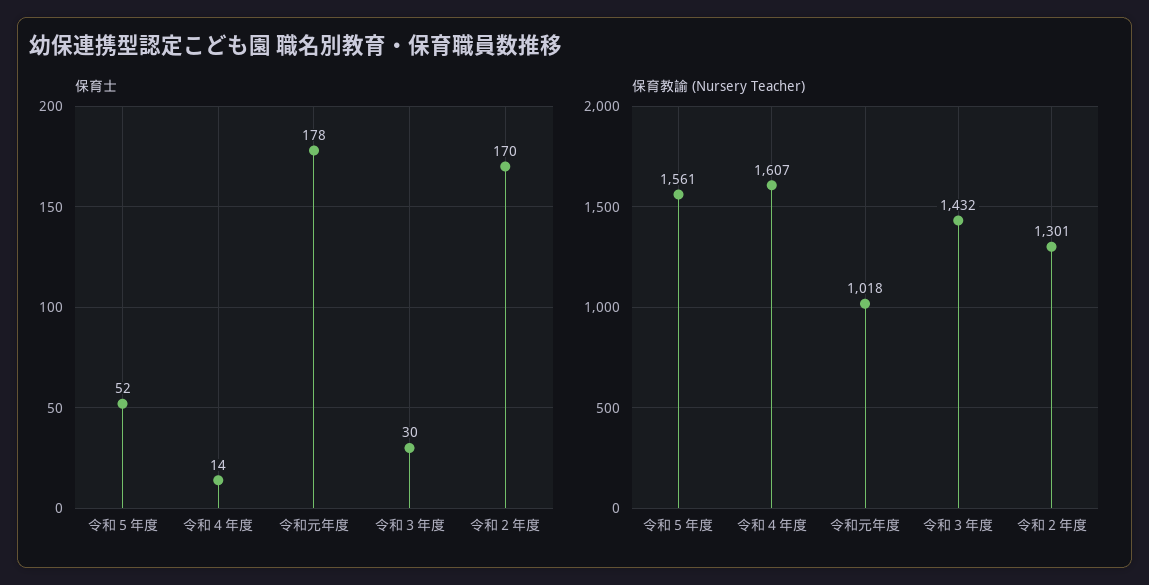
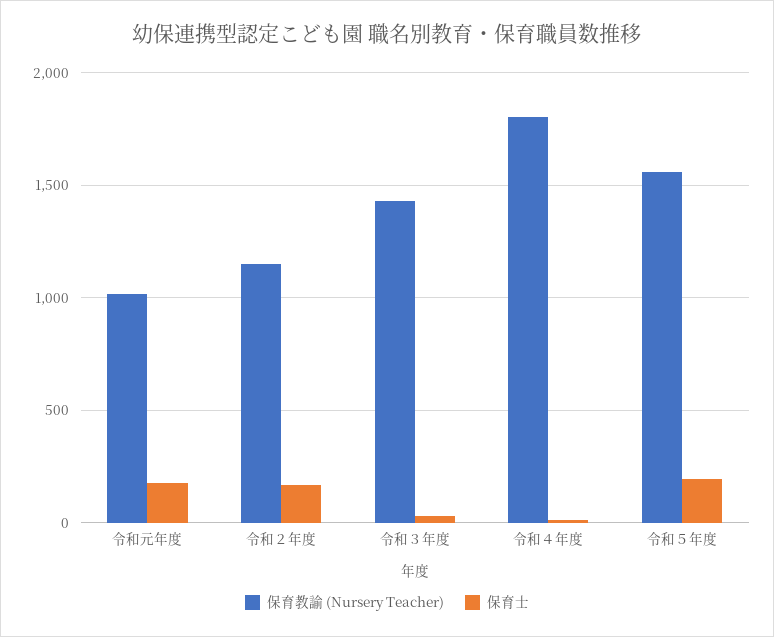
  {
    "保育士": {
-     "令和５年度": 52,
+     "令和５年度": 200,
      "令和４年度": 14,
      "令和元年度": 178,
      "令和３年度": 30,
      "令和２年度": 170
    },
    "保育教諭 (Nursery Teacher)": {
      "令和５年度": 1561,
-     "令和４年度": 1607,
+     "令和４年度": 1800,
      "令和元年度": 1018,
      "令和３年度": 1432,
-     "令和２年度": 1301
+     "令和２年度": 1150
    }
  }

